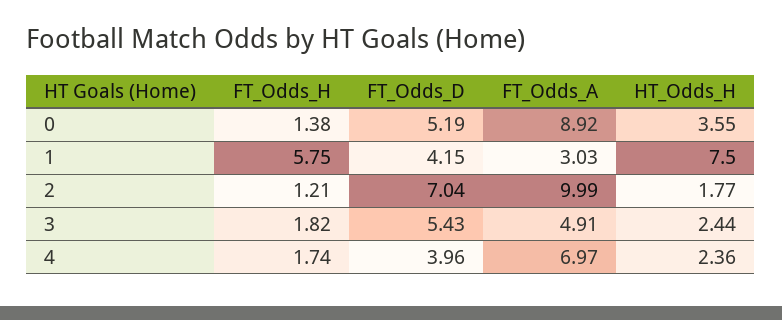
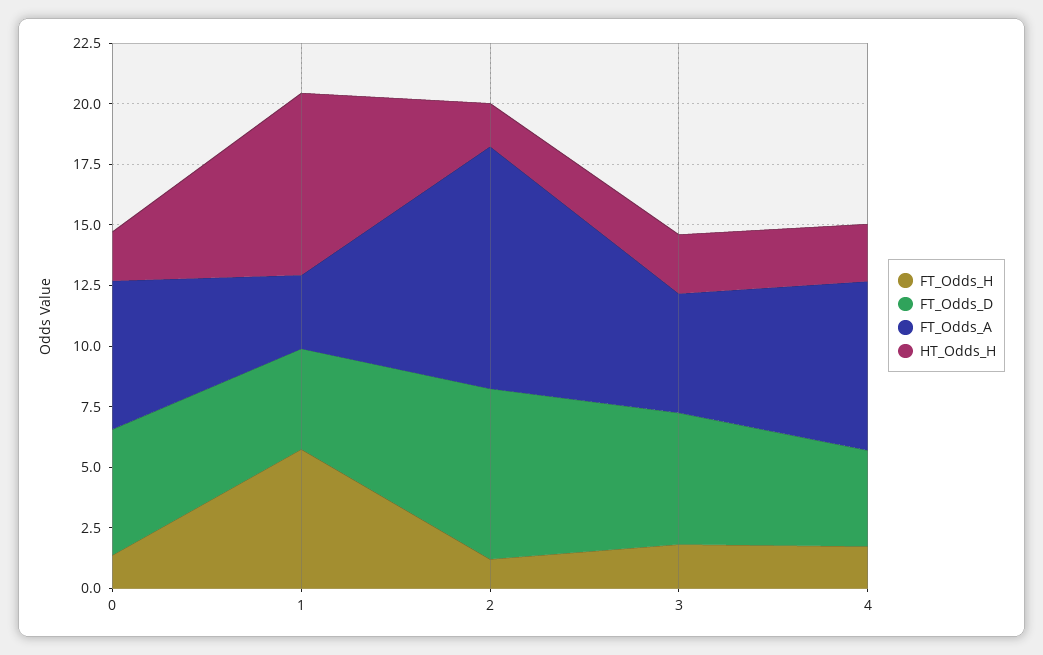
  {
    "FT_Odds_H": {
      "0": 1.38,
      "1": 5.75,
      "2": 1.21,
      "3": 1.82,
      "4": 1.74
    },
    "FT_Odds_D": {
      "0": 5.19,
      "1": 4.15,
      "2": 7.04,
      "3": 5.43,
      "4": 3.96
    },
    "FT_Odds_A": {
-     "0": 8.92,
+     "0": 6,
      "1": 3.03,
      "2": 9.99,
      "3": 4.91,
      "4": 6.97
    },
    "HT_Odds_H": {
-     "0": 3.55,
+     "0": 2,
      "1": 7.5,
      "2": 1.77,
      "3": 2.44,
      "4": 2.36
    }
  }

